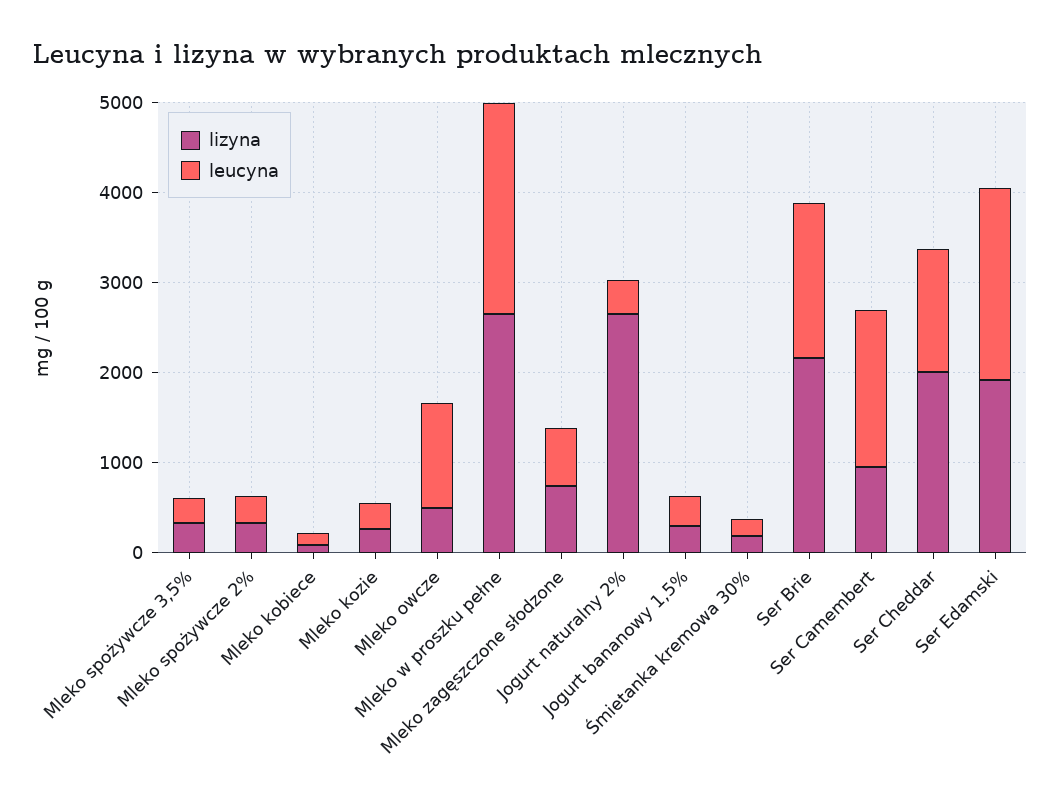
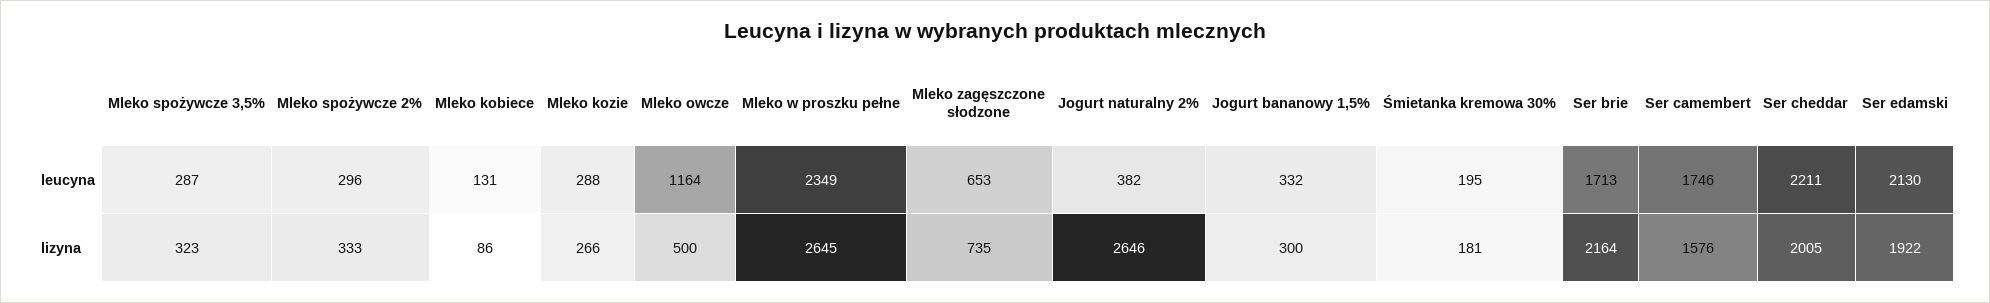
  {
    "lizyna": {
      "Mleko spożywcze 3,5%": 323,
      "Mleko spożywcze 2%": 333,
      "Mleko kobiece": 86,
      "Mleko kozie": 266,
      "Mleko owcze": 500,
      "Mleko w proszku pełne": 2645,
      "Mleko zagęszczone słodzone": 735,
      "Jogurt naturalny 2%": 2646,
      "Jogurt bananowy 1,5%": 300,
      "Śmietanka kremowa 30%": 181,
      "Ser Brie": 2164,
-     "Ser Camembert": 1000,
+     "Ser Camembert": 1576,
      "Ser Cheddar": 2005,
      "Ser Edamski": 1922
    },
    "leucyna": {
      "Mleko spożywcze 3,5%": 287,
      "Mleko spożywcze 2%": 296,
      "Mleko kobiece": 131,
      "Mleko kozie": 288,
      "Mleko owcze": 1164,
      "Mleko w proszku pełne": 2349,
      "Mleko zagęszczone słodzone": 653,
      "Jogurt naturalny 2%": 382,
      "Jogurt bananowy 1,5%": 332,
      "Śmietanka kremowa 30%": 195,
      "Ser Brie": 1713,
      "Ser Camembert": 1746,
-     "Ser Cheddar": 1400,
+     "Ser Cheddar": 2211,
      "Ser Edamski": 2130
    }
  }

